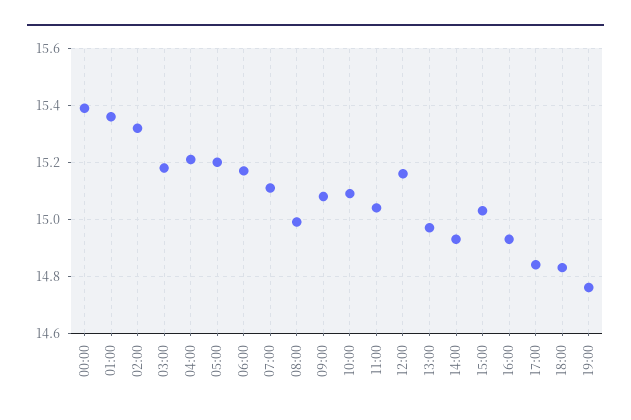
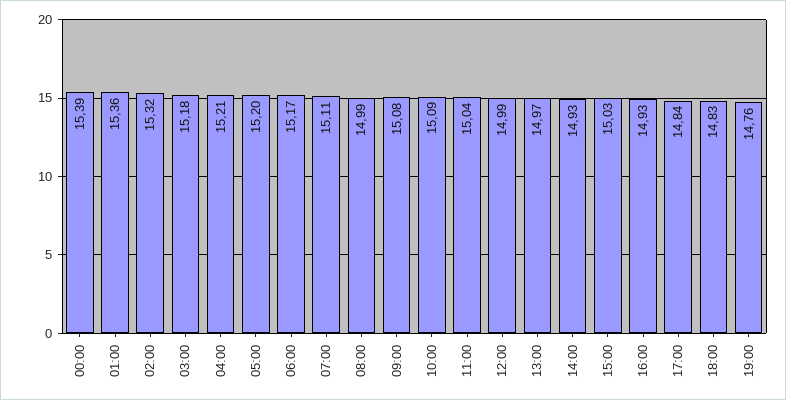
  {
    "00:00": 15.39,
    "01:00": 15.36,
    "02:00": 15.32,
    "03:00": 15.18,
    "04:00": 15.21,
    "05:00": 15.2,
    "06:00": 15.17,
    "07:00": 15.11,
    "08:00": 14.99,
    "09:00": 15.08,
    "10:00": 15.09,
    "11:00": 15.04,
-   "12:00": 15.15,
+   "12:00": 14.99,
    "13:00": 14.97,
    "14:00": 14.93,
    "15:00": 15.03,
    "16:00": 14.93,
    "17:00": 14.84,
    "18:00": 14.83,
    "19:00": 14.76
  }

